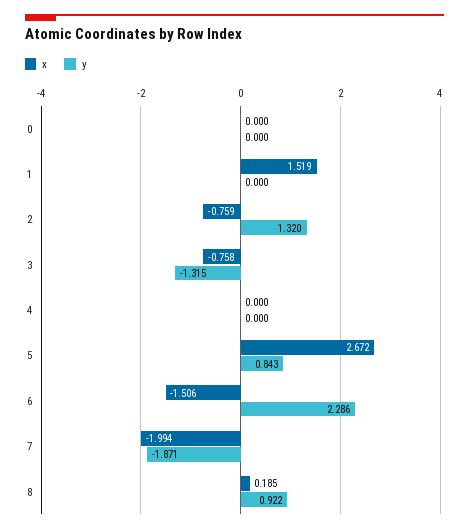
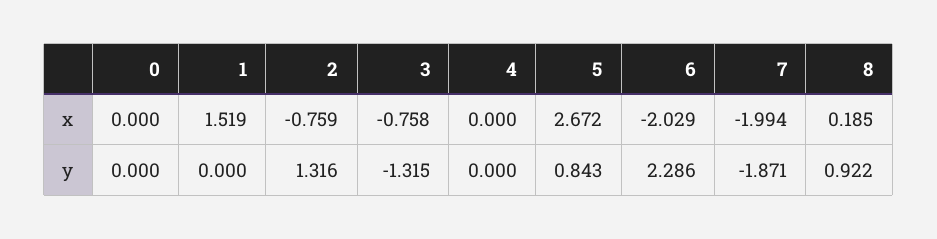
  {
    "x": {
      "0": 0,
      "1": 1.519,
      "2": -0.759,
      "3": -0.758,
      "4": 0,
      "5": 2.672,
-     "6": -1.506,
+     "6": -2.029,
      "7": -1.994,
      "8": 0.185
    },
    "y": {
      "0": 0,
      "1": 0,
-     "2": 1.32,
+     "2": 1.316,
      "3": -1.315,
      "4": 0,
      "5": 0.843,
      "6": 2.286,
      "7": -1.871,
      "8": 0.922
    }
  }

